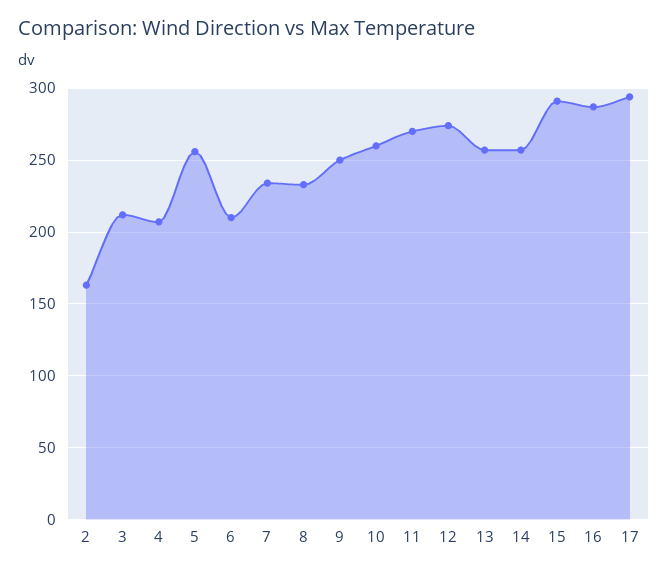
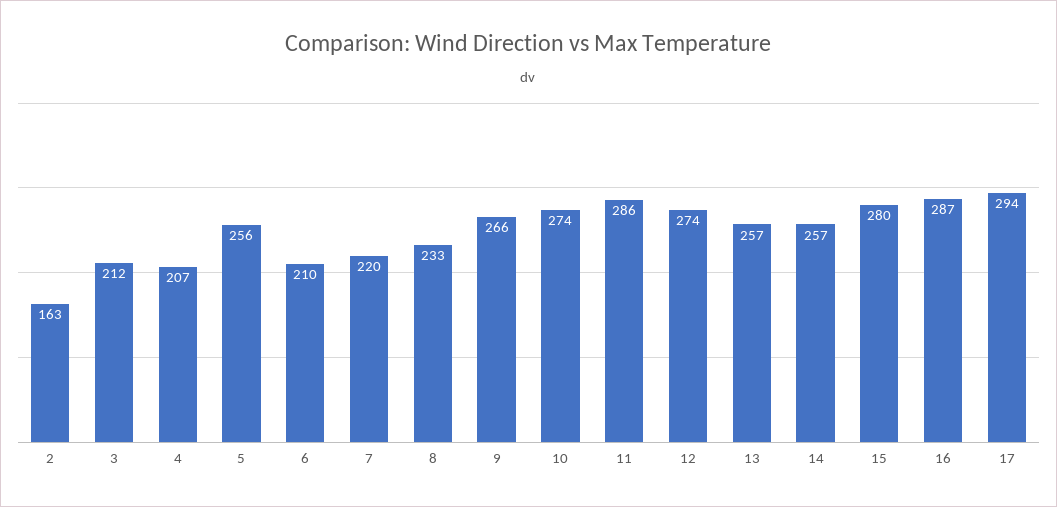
  {
    "2": 163,
    "3": 212,
    "4": 207,
    "5": 256,
    "6": 210,
-   "7": 235,
+   "7": 220,
    "8": 233,
-   "9": 250,
+   "9": 266,
-   "10": 260,
+   "10": 274,
-   "11": 270,
+   "11": 286,
    "12": 274,
    "13": 257,
    "14": 257,
-   "15": 290,
+   "15": 280,
    "16": 287,
    "17": 294
  }

